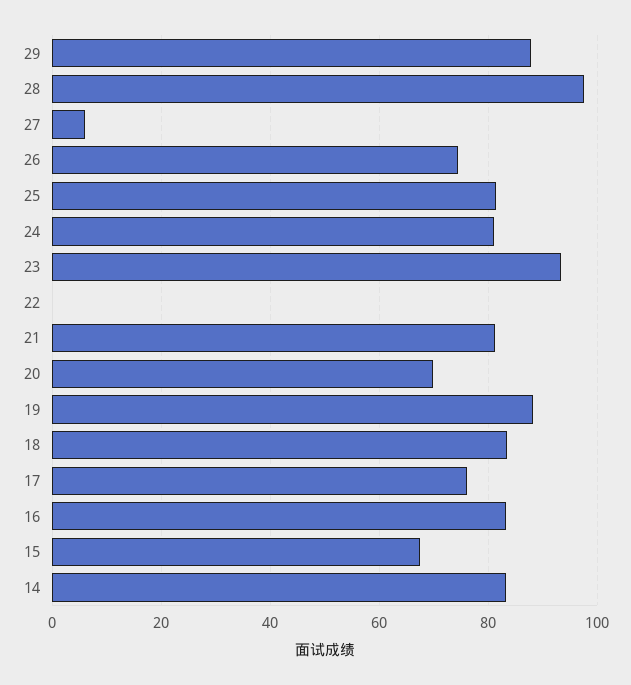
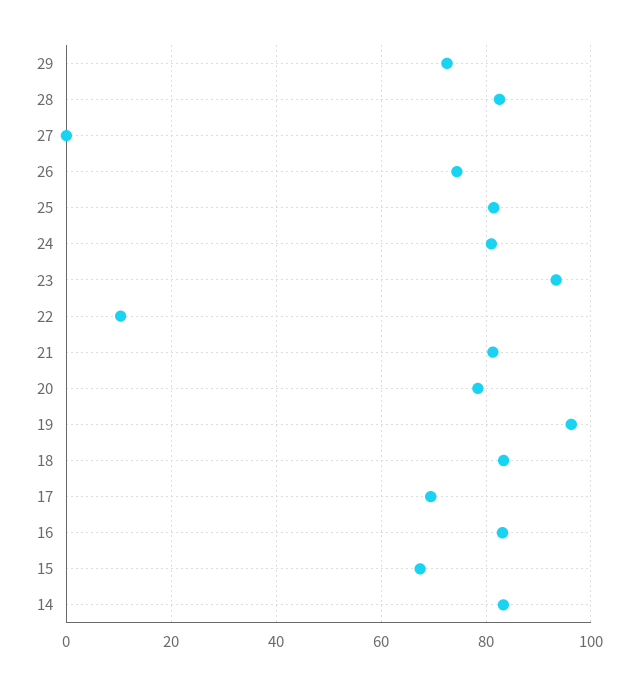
  {
-   "29": 88,
+   "29": 72,
-   "28": 98,
+   "28": 82,
-   "27": 6,
+   "27": 0,
    "26": 74,
    "25": 82,
    "24": 82,
    "23": 94,
-   "22": 0,
+   "22": 10,
    "21": 82,
-   "20": 70,
+   "20": 78,
-   "19": 88,
+   "19": 96,
    "18": 84,
-   "17": 76,
+   "17": 70,
    "16": 84,
    "15": 68,
    "14": 84
  }

